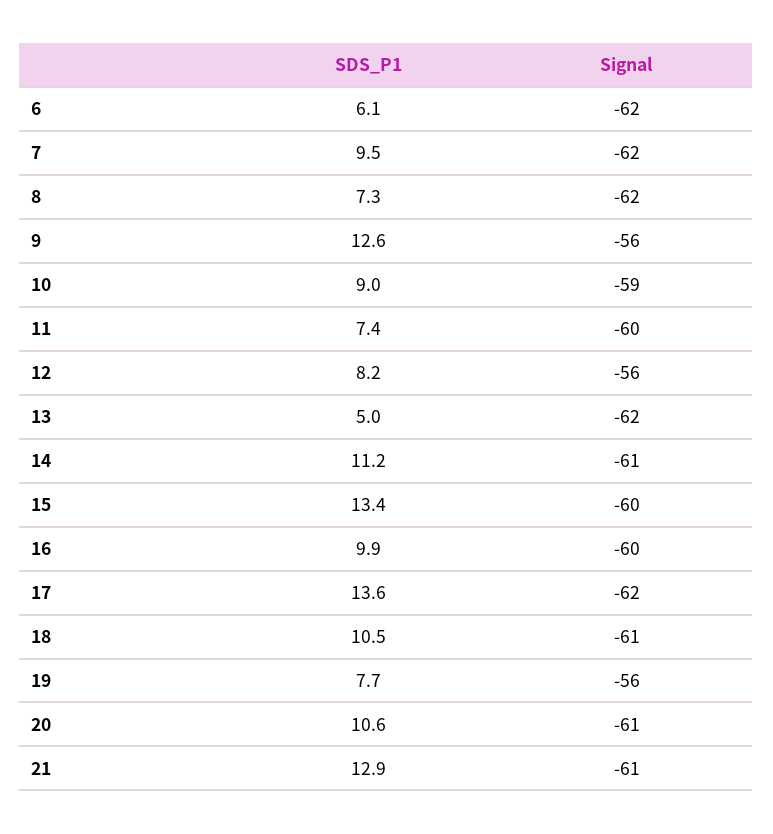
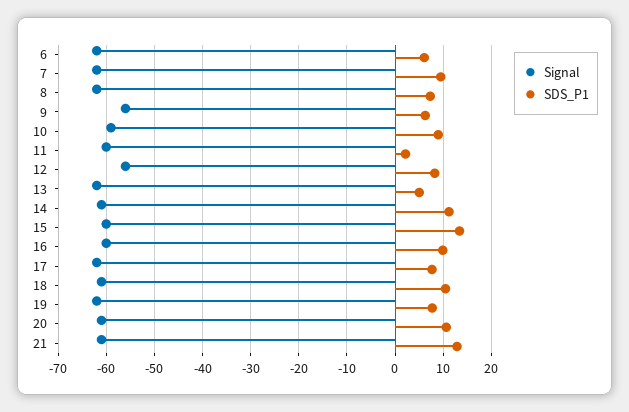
  {
    "SDS_P1": {
      "6": 6.1,
      "7": 9.5,
      "8": 7.3,
-     "9": 12.6,
+     "9": 6,
      "10": 9,
-     "11": 7.4,
+     "11": 2,
      "12": 8.2,
      "13": 5,
      "14": 11.2,
      "15": 13.4,
      "16": 9.9,
-     "17": 13.6,
+     "17": 8,
      "18": 10.5,
      "19": 7.7,
      "20": 10.6,
      "21": 12.9
    },
    "Signal": {
      "6": -62,
      "7": -62,
      "8": -62,
      "9": -56,
      "10": -59,
      "11": -60,
      "12": -56,
      "13": -62,
      "14": -61,
      "15": -60,
      "16": -60,
      "17": -62,
      "18": -61,
-     "19": -56,
+     "19": -62,
      "20": -61,
      "21": -61
    }
  }

